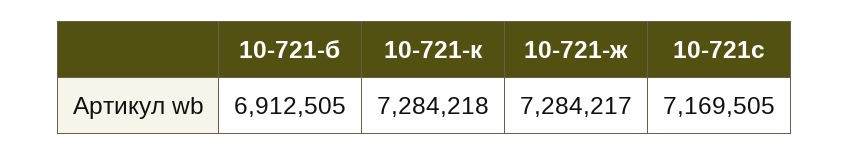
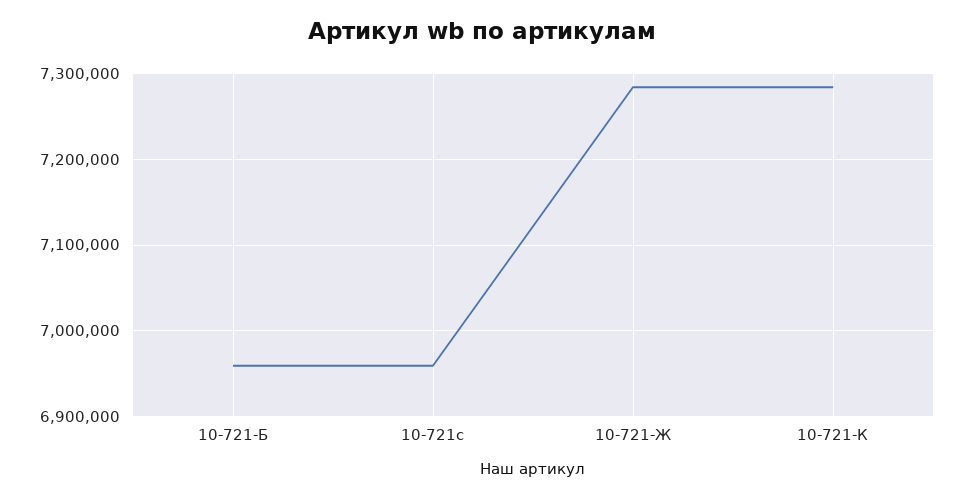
  {
-   "10-721-б": 6912505,
+   "10-721-б": 6960000,
    "10-721-к": 7284218,
    "10-721-ж": 7284217,
-   "10-721с": 7169505
+   "10-721с": 6960000
  }

